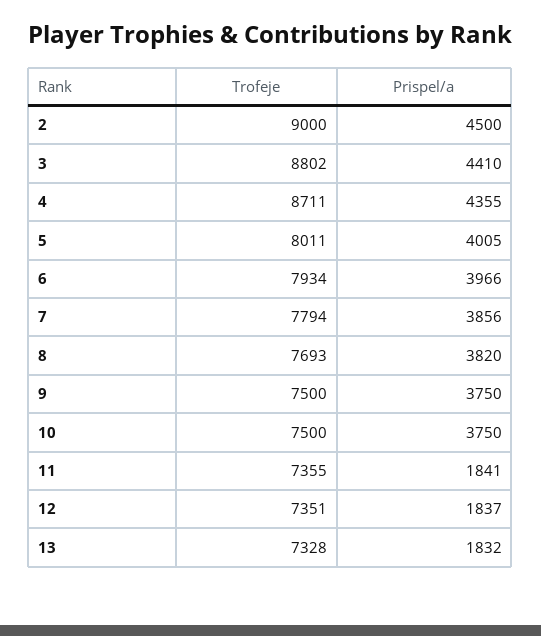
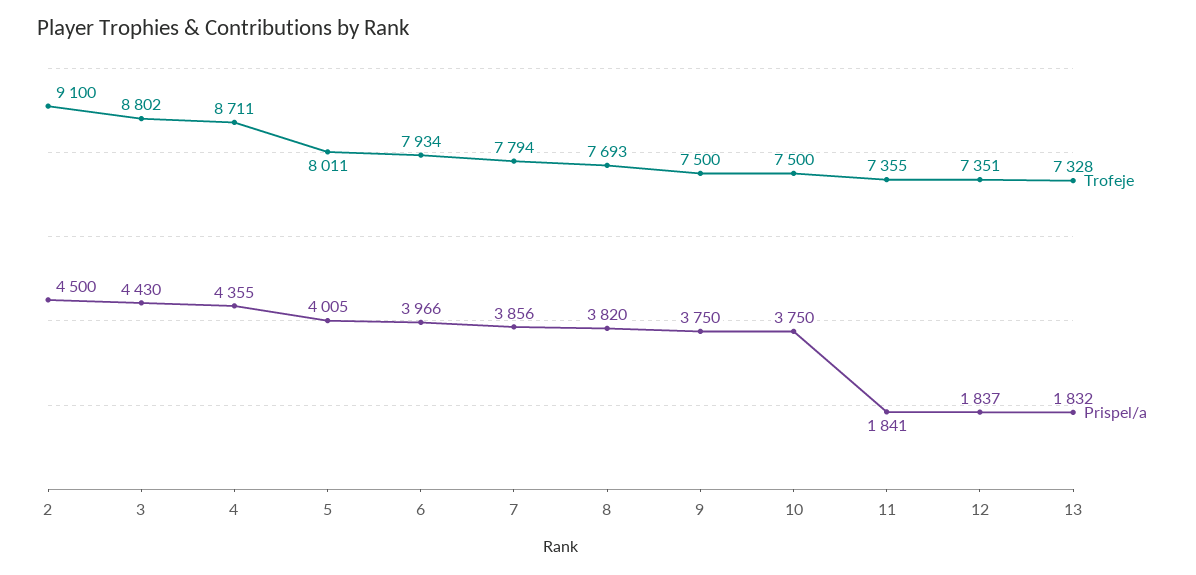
  {
    "Trofeje": {
-     "2": 9000,
+     "2": 9100,
      "3": 8802,
      "4": 8711,
      "5": 8011,
      "6": 7934,
      "7": 7794,
      "8": 7693,
      "9": 7500,
      "10": 7500,
      "11": 7355,
      "12": 7351,
      "13": 7328
    },
    "Prispel/a": {
      "2": 4500,
-     "3": 4410,
+     "3": 4430,
      "4": 4355,
      "5": 4005,
      "6": 3966,
      "7": 3856,
      "8": 3820,
      "9": 3750,
      "10": 3750,
      "11": 1841,
      "12": 1837,
      "13": 1832
    }
  }

